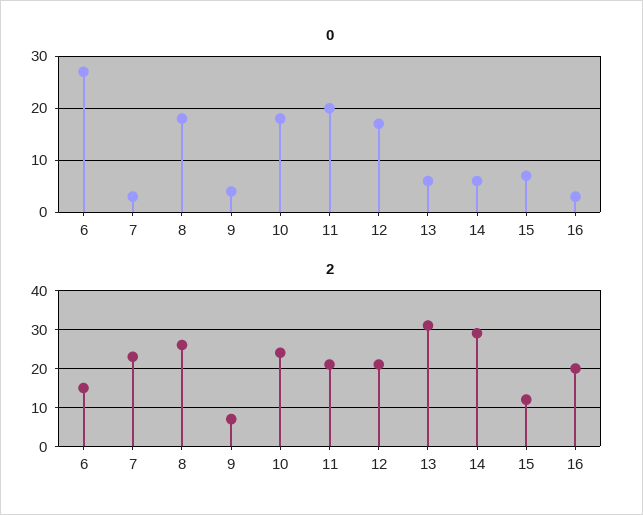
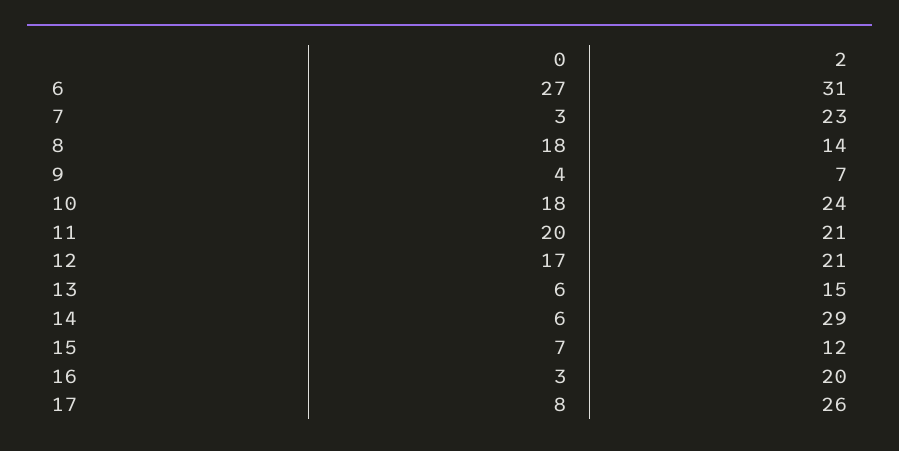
  {
    "0": {
      "6": 27,
      "7": 3,
      "8": 18,
      "9": 4,
      "10": 18,
      "11": 20,
      "12": 17,
      "13": 6,
      "14": 6,
      "15": 7,
-     "16": 3
+     "16": 3,
+     "17": 8
    },
    "2": {
-     "6": 15,
+     "6": 31,
      "7": 23,
-     "8": 25,
+     "8": 14,
      "9": 7,
      "10": 24,
      "11": 21,
      "12": 21,
-     "13": 30,
+     "13": 15,
      "14": 29,
      "15": 12,
-     "16": 20
+     "16": 20,
+     "17": 26
    }
  }

